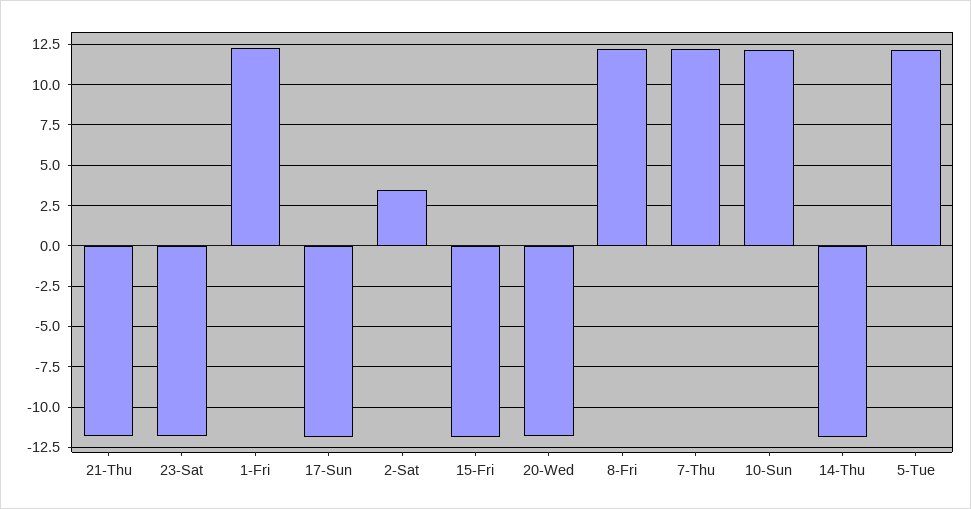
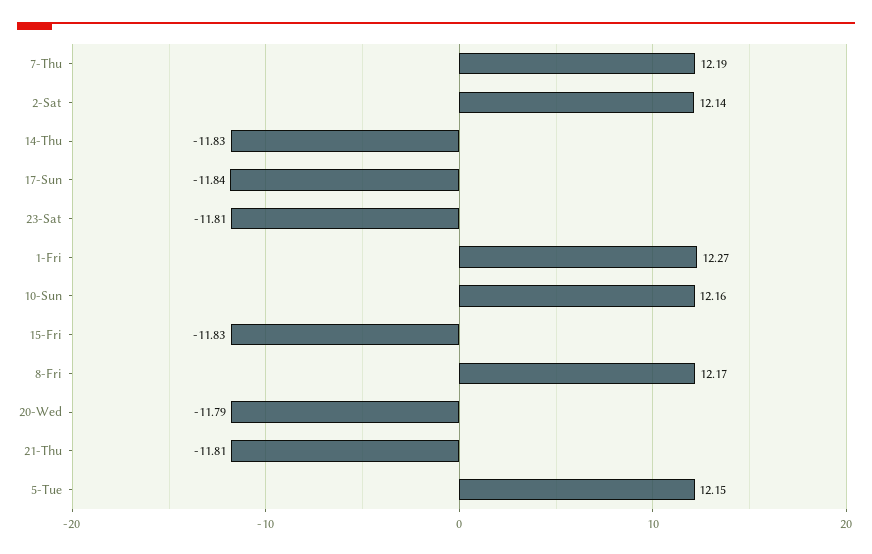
  {
    "21-Thu": -11.81,
    "23-Sat": -11.81,
    "1-Fri": 12.27,
    "17-Sun": -11.84,
-   "2-Sat": 3.5,
+   "2-Sat": 12.14,
    "15-Fri": -11.83,
    "20-Wed": -11.79,
    "8-Fri": 12.17,
    "7-Thu": 12.19,
    "10-Sun": 12.16,
    "14-Thu": -11.83,
    "5-Tue": 12.15
  }

